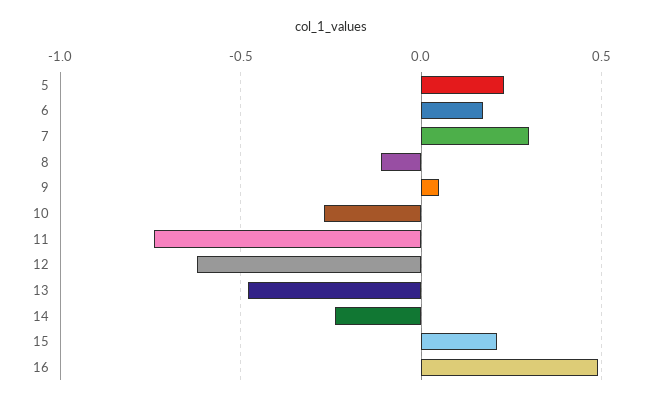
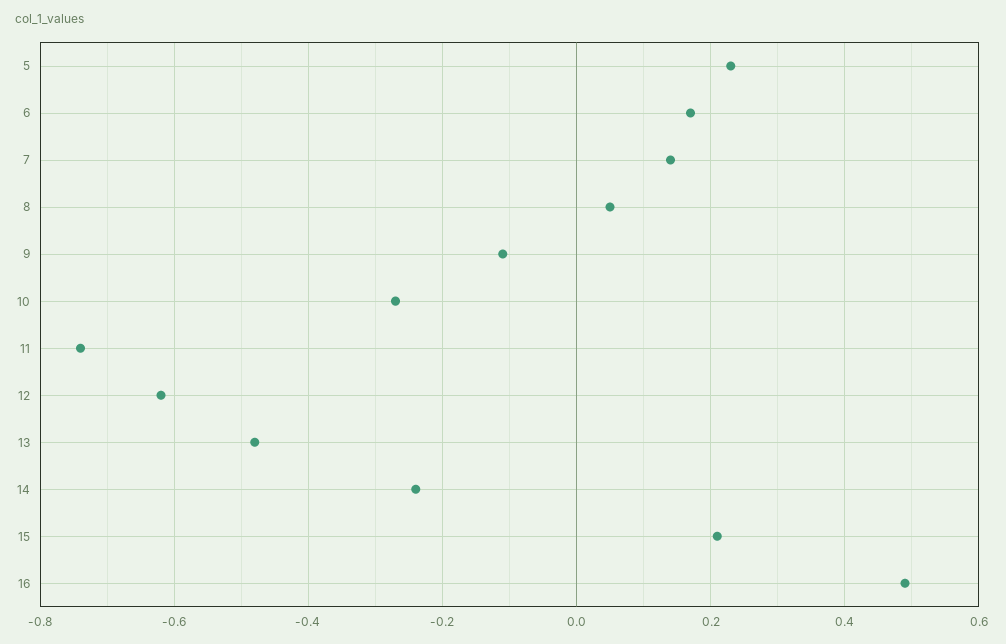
  {
    "5": 0.25,
    "6": 0.15,
-   "7": 0.3,
+   "7": 0.15,
-   "8": -0.1,
+   "8": 0.05,
-   "9": 0.05,
+   "9": -0.1,
    "10": -0.25,
    "11": -0.75,
    "12": -0.6,
    "13": -0.5,
    "14": -0.25,
    "15": 0.2,
    "16": 0.5
  }

